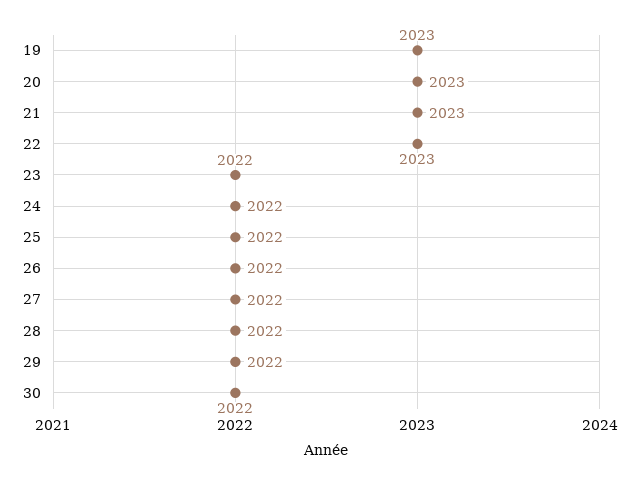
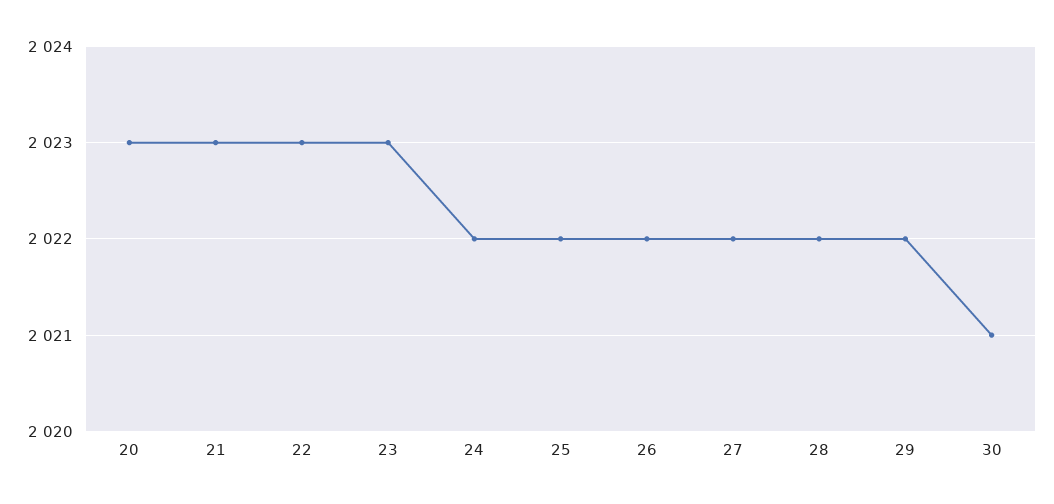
  {
-   "19": 2023,
    "20": 2023,
    "21": 2023,
    "22": 2023,
-   "23": 2022,
+   "23": 2023,
    "24": 2022,
    "25": 2022,
    "26": 2022,
    "27": 2022,
    "28": 2022,
    "29": 2022,
-   "30": 2022
+   "30": 2021
  }

